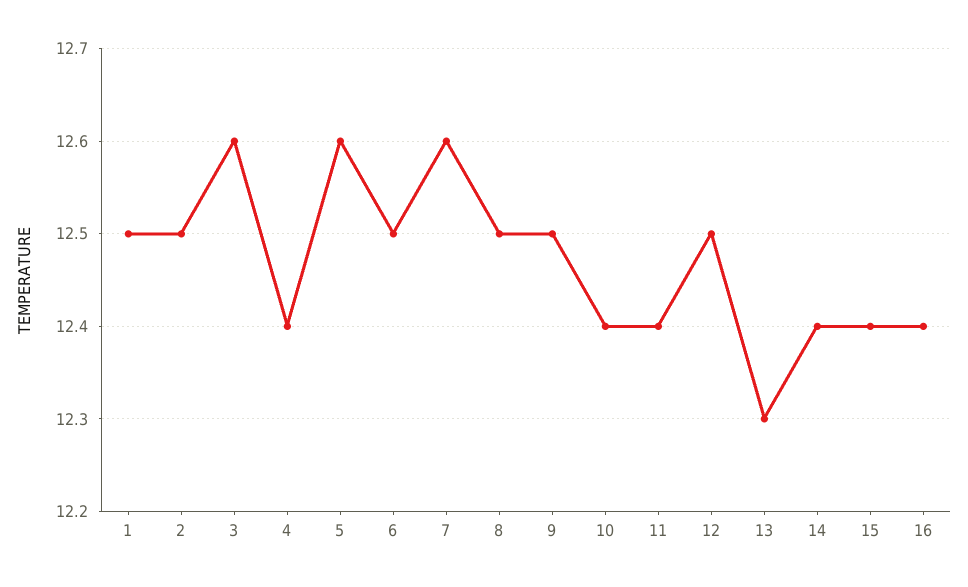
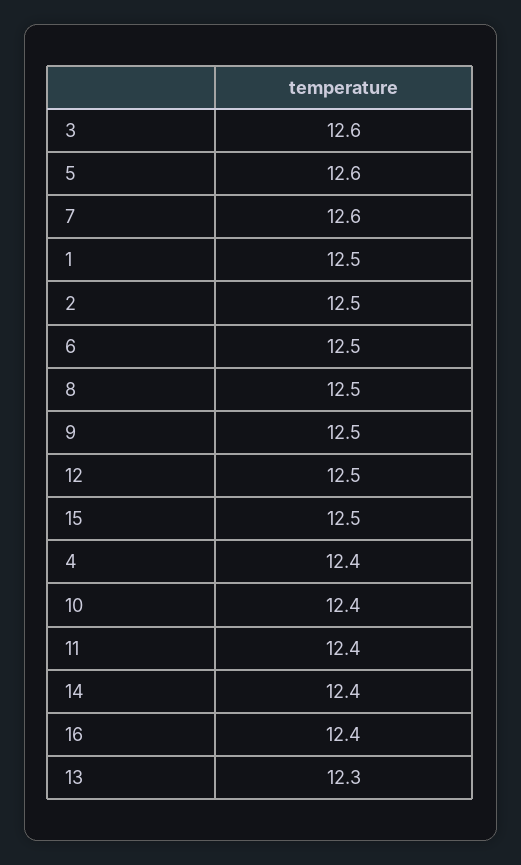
  {
    "1": 12.5,
    "2": 12.5,
    "3": 12.6,
    "4": 12.4,
    "5": 12.6,
    "6": 12.5,
    "7": 12.6,
    "8": 12.5,
    "9": 12.5,
    "10": 12.4,
    "11": 12.4,
    "12": 12.5,
    "13": 12.3,
    "14": 12.4,
-   "15": 12.4,
+   "15": 12.5,
    "16": 12.4
  }

